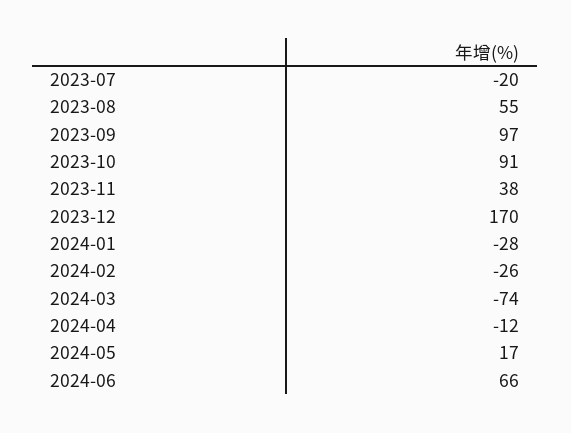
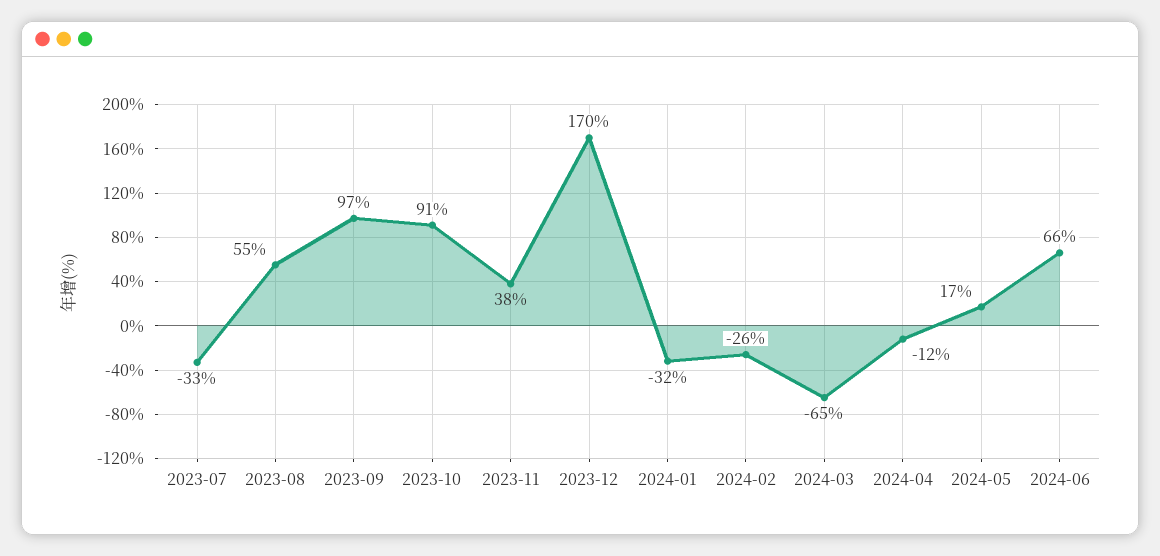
  {
-   "2023-07": -20,
+   "2023-07": -33,
    "2023-08": 55,
    "2023-09": 97,
    "2023-10": 91,
    "2023-11": 38,
    "2023-12": 170,
-   "2024-01": -28,
+   "2024-01": -32,
    "2024-02": -26,
-   "2024-03": -74,
+   "2024-03": -65,
    "2024-04": -12,
    "2024-05": 17,
    "2024-06": 66
  }

